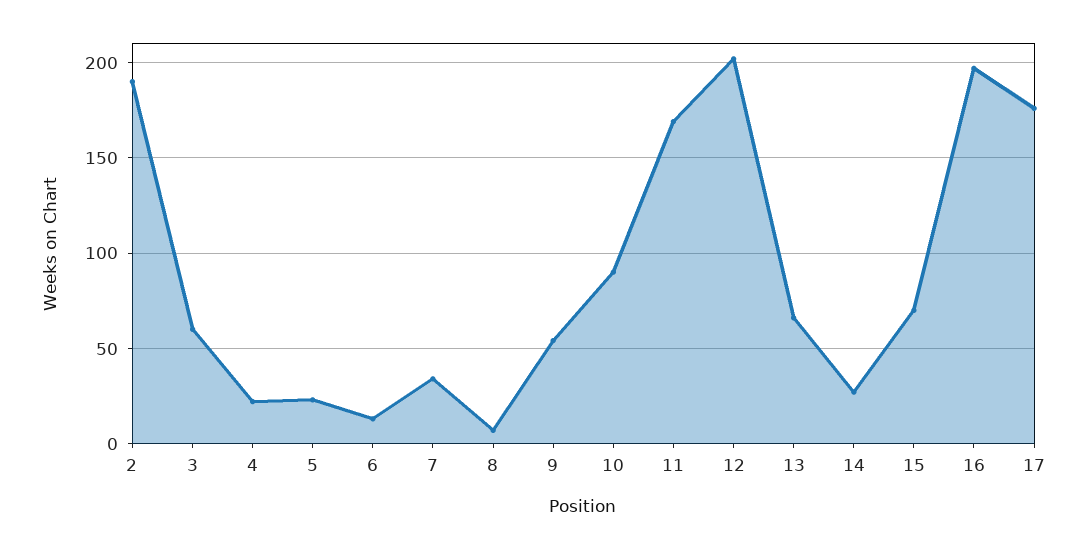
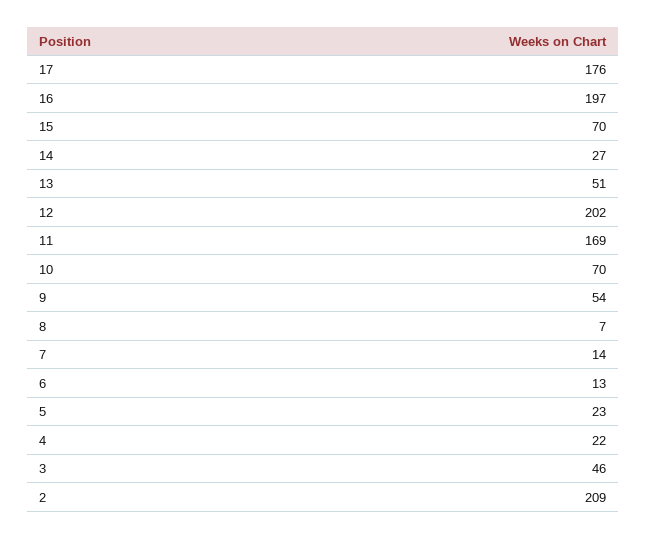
  {
-   "2": 190,
+   "2": 209,
-   "3": 60,
+   "3": 46,
    "4": 22,
    "5": 23,
    "6": 13,
-   "7": 35,
+   "7": 14,
    "8": 7,
    "9": 54,
-   "10": 90,
+   "10": 70,
    "11": 169,
    "12": 202,
-   "13": 65,
+   "13": 51,
    "14": 27,
    "15": 70,
    "16": 197,
    "17": 176
  }

